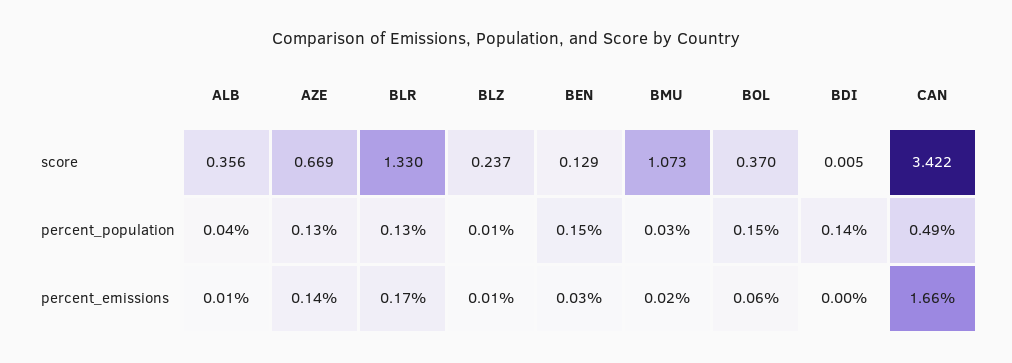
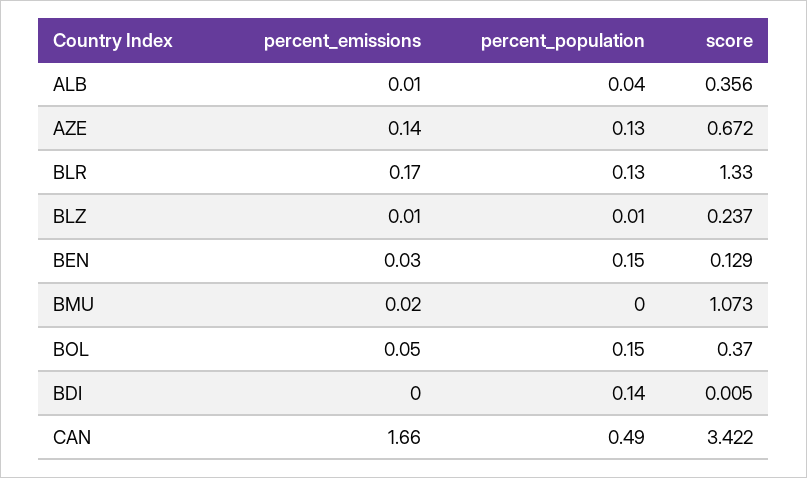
  {
    "ALB": {
      "score": 0.356,
      "percent_population": 0.04,
      "percent_emissions": 0.01
    },
    "AZE": {
-     "score": 0.669,
+     "score": 0.672,
      "percent_population": 0.13,
      "percent_emissions": 0.14
    },
    "BLR": {
      "score": 1.33,
      "percent_population": 0.13,
      "percent_emissions": 0.17
    },
    "BLZ": {
      "score": 0.237,
      "percent_population": 0.01,
      "percent_emissions": 0.01
    },
    "BEN": {
      "score": 0.129,
      "percent_population": 0.15,
      "percent_emissions": 0.03
    },
    "BMU": {
      "score": 1.073,
-     "percent_population": 0.03,
+     "percent_population": 0,
      "percent_emissions": 0.02
    },
    "BOL": {
      "score": 0.37,
      "percent_population": 0.15,
-     "percent_emissions": 0.06
+     "percent_emissions": 0.05
    },
    "BDI": {
      "score": 0.005,
      "percent_population": 0.14,
      "percent_emissions": 0
    },
    "CAN": {
      "score": 3.422,
      "percent_population": 0.49,
      "percent_emissions": 1.66
    }
  }

